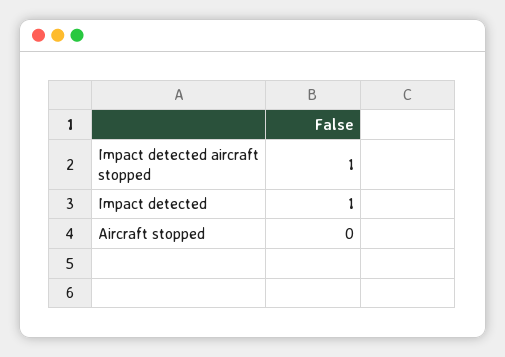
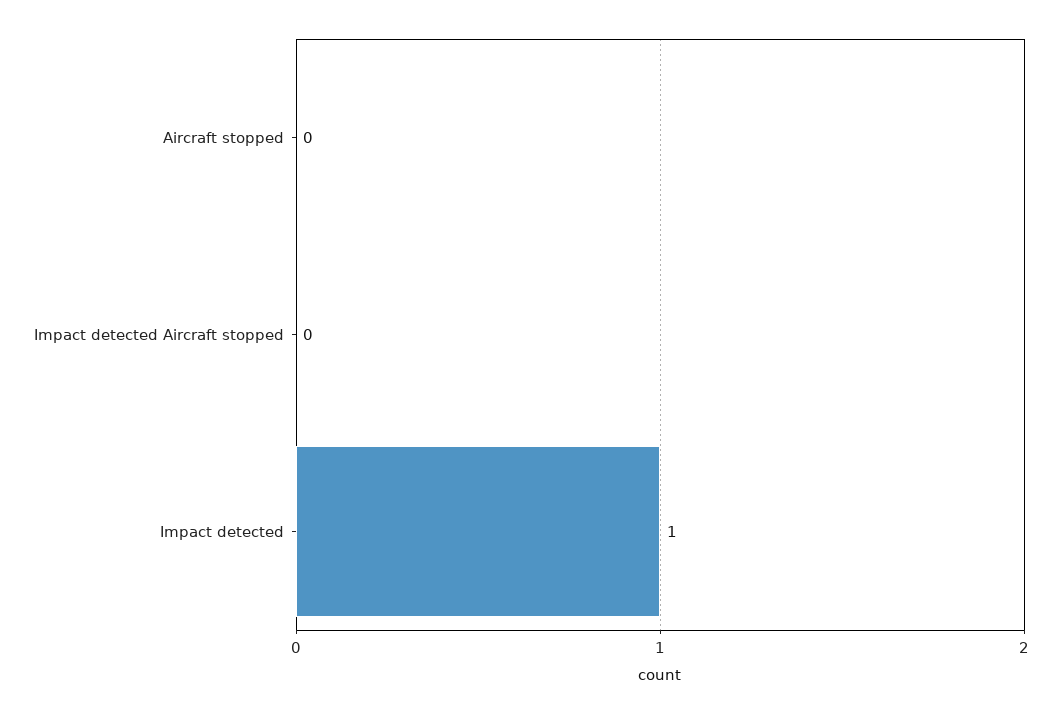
  {
-   "Impact detected aircraft stopped": 1,
+   "Impact detected aircraft stopped": 0,
    "Impact detected": 1,
    "Aircraft stopped": 0
  }

